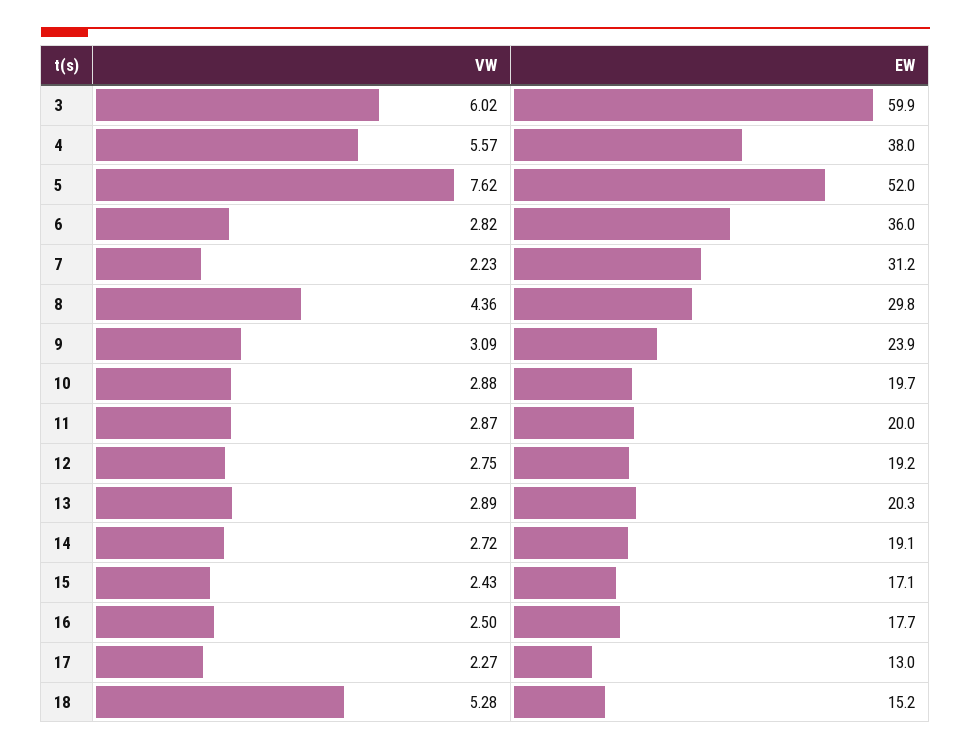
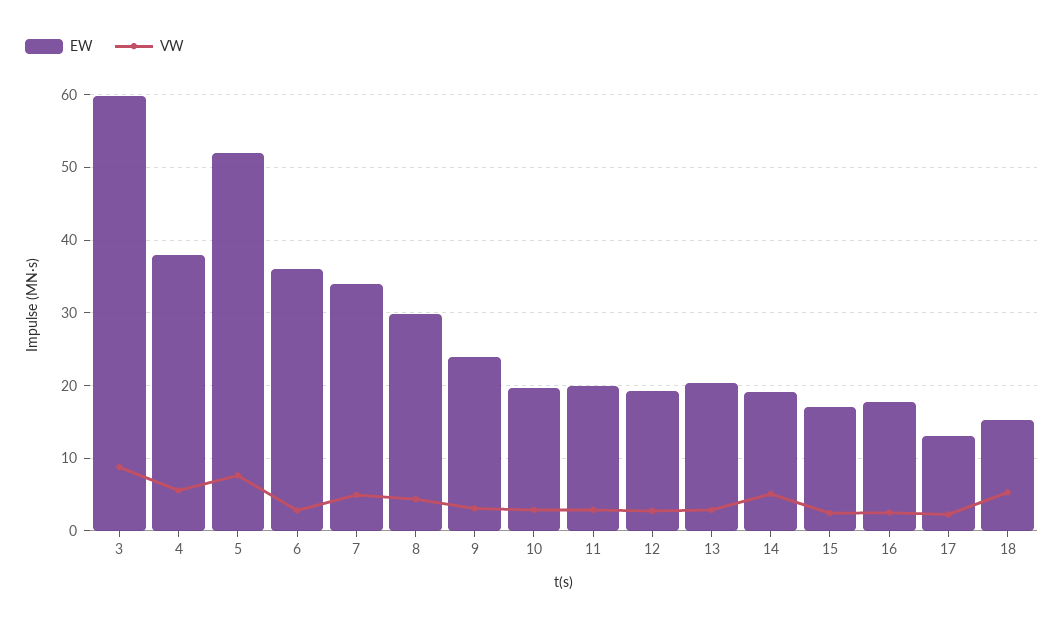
  {
    "VW": {
-     "3": 6.02,
+     "3": 9,
      "4": 5.57,
      "5": 7.62,
      "6": 2.82,
-     "7": 2.23,
+     "7": 5,
      "8": 4.36,
      "9": 3.09,
      "10": 2.88,
      "11": 2.87,
      "12": 2.75,
      "13": 2.89,
-     "14": 2.72,
+     "14": 5,
      "15": 2.43,
      "16": 2.5,
      "17": 2.27,
      "18": 5.28
    },
    "EW": {
      "3": 59.9,
      "4": 38,
      "5": 52,
      "6": 36,
-     "7": 31.2,
+     "7": 34,
      "8": 29.8,
      "9": 23.9,
      "10": 19.7,
      "11": 20,
      "12": 19.2,
      "13": 20.3,
      "14": 19.1,
      "15": 17.1,
      "16": 17.7,
      "17": 13,
      "18": 15.2
    }
  }

